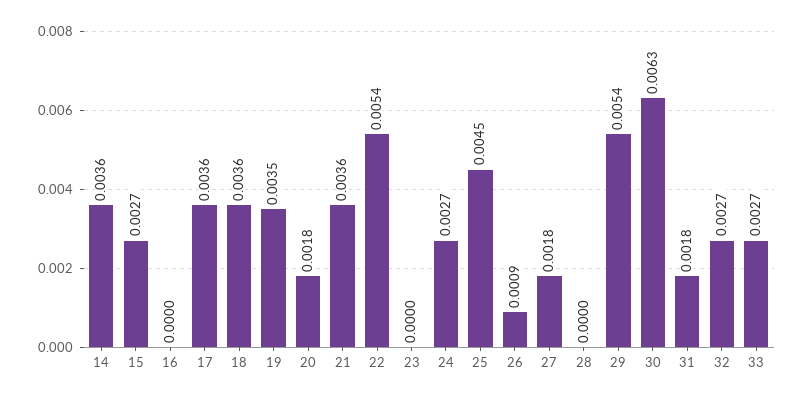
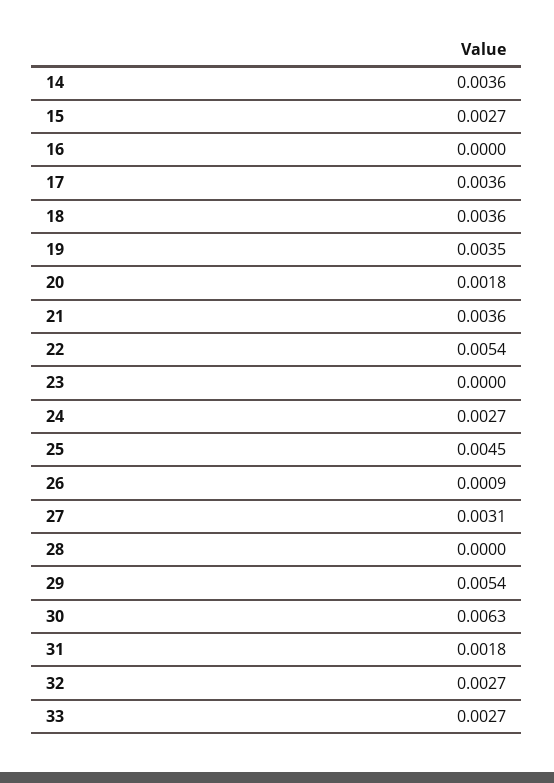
  {
    "14": 0.0036,
    "15": 0.0027,
    "16": 0,
    "17": 0.0036,
    "18": 0.0036,
    "19": 0.0035,
    "20": 0.0018,
    "21": 0.0036,
    "22": 0.0054,
    "23": 0,
    "24": 0.0027,
    "25": 0.0045,
    "26": 0.0009,
-   "27": 0.0018,
+   "27": 0.0031,
    "28": 0,
    "29": 0.0054,
    "30": 0.0063,
    "31": 0.0018,
    "32": 0.0027,
    "33": 0.0027
  }

